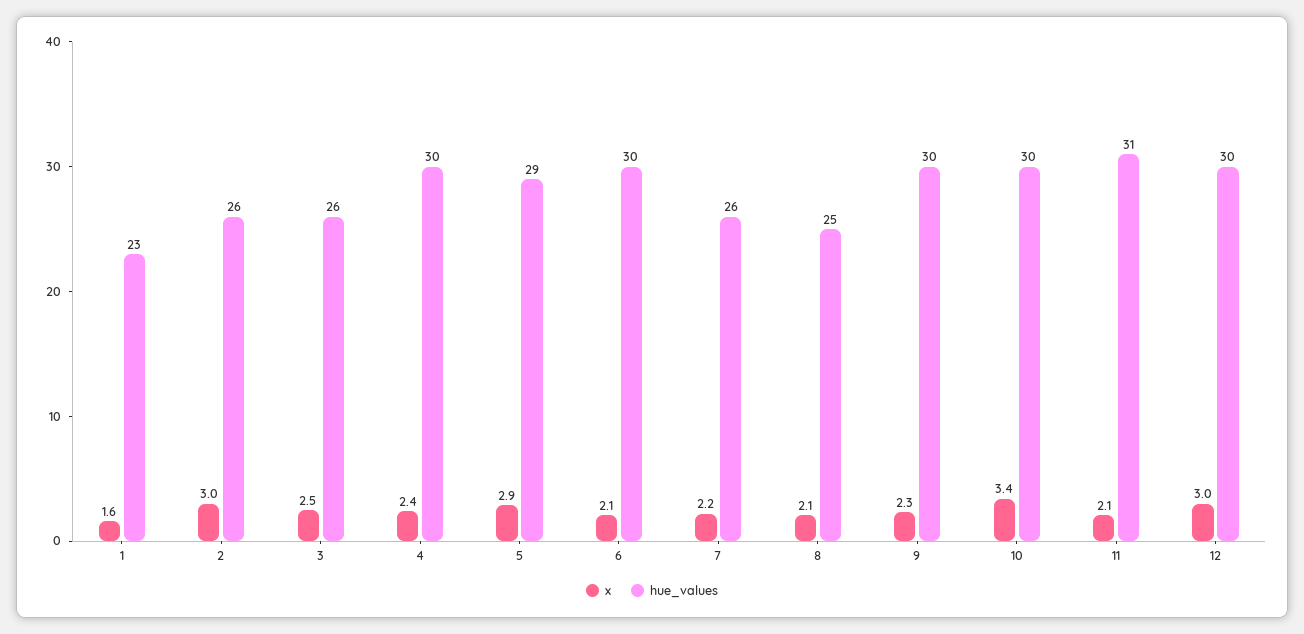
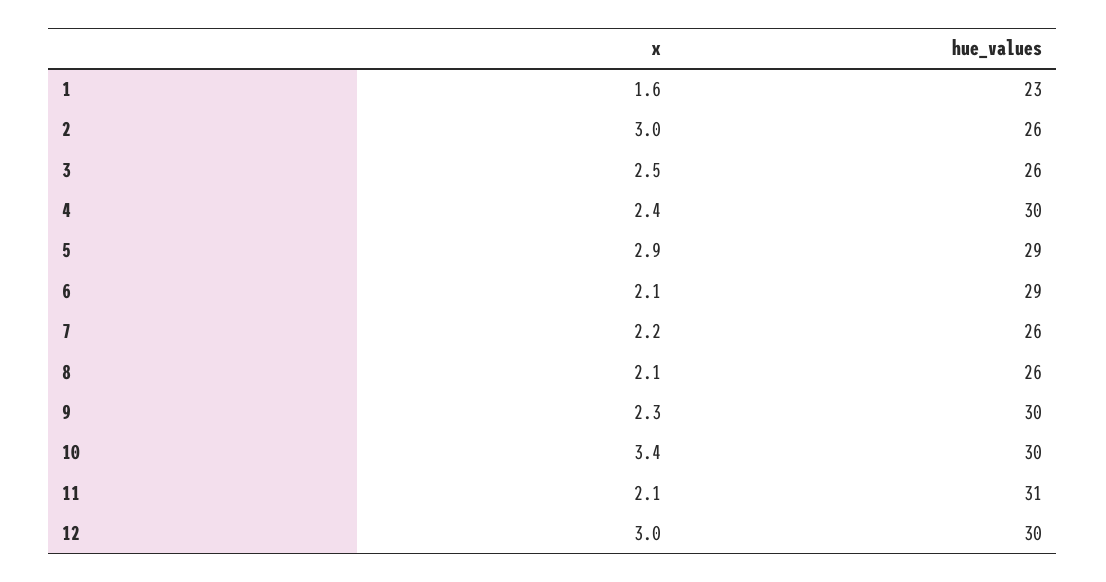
  {
    "x": {
      "1": 1.6,
      "2": 3,
      "3": 2.5,
      "4": 2.4,
      "5": 2.9,
      "6": 2.1,
      "7": 2.2,
      "8": 2.1,
      "9": 2.3,
      "10": 3.4,
      "11": 2.1,
      "12": 3
    },
    "hue_values": {
      "1": 23,
      "2": 26,
      "3": 26,
      "4": 30,
      "5": 29,
-     "6": 30,
+     "6": 29,
      "7": 26,
-     "8": 25,
+     "8": 26,
      "9": 30,
      "10": 30,
      "11": 31,
      "12": 30
    }
  }

